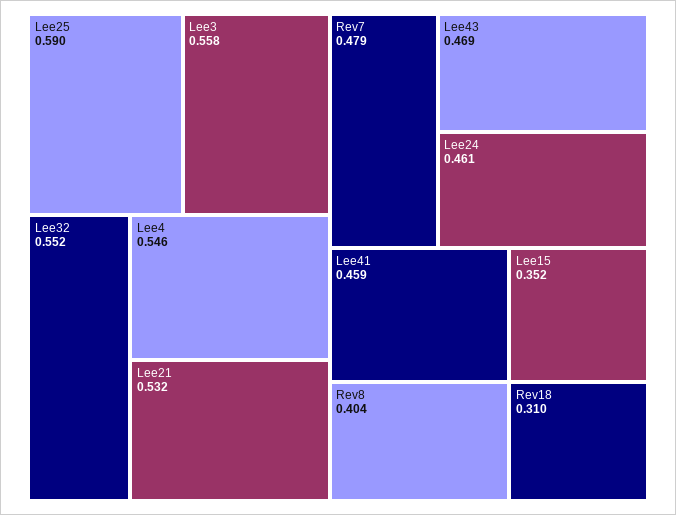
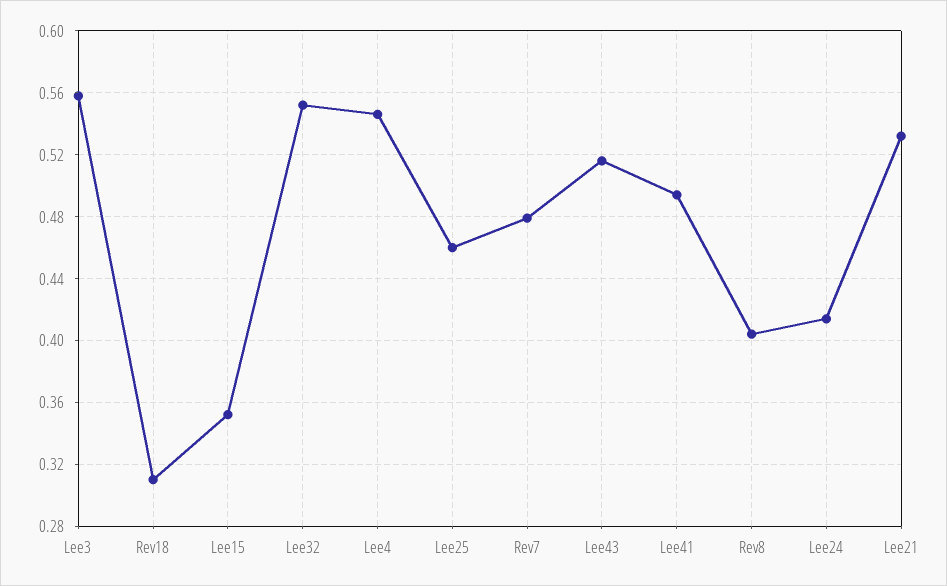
  {
-   "Lee25": 0.59,
+   "Lee25": 0.46,
    "Lee3": 0.558,
    "Lee32": 0.552,
    "Lee4": 0.546,
    "Lee21": 0.532,
    "Rev7": 0.479,
-   "Lee43": 0.469,
+   "Lee43": 0.515,
-   "Lee24": 0.461,
+   "Lee24": 0.415,
-   "Lee41": 0.459,
+   "Lee41": 0.495,
    "Rev8": 0.404,
    "Lee15": 0.352,
    "Rev18": 0.31
  }

